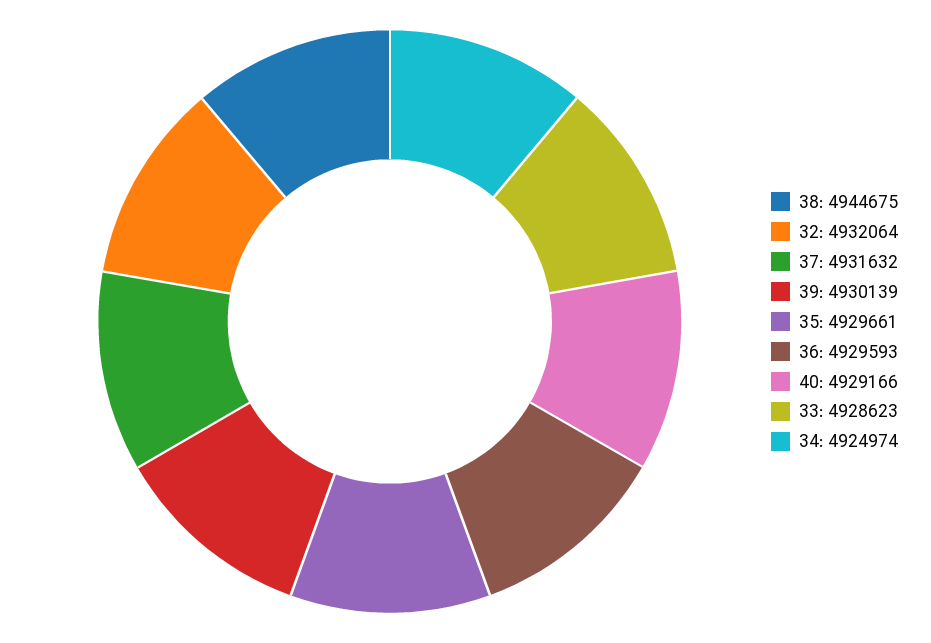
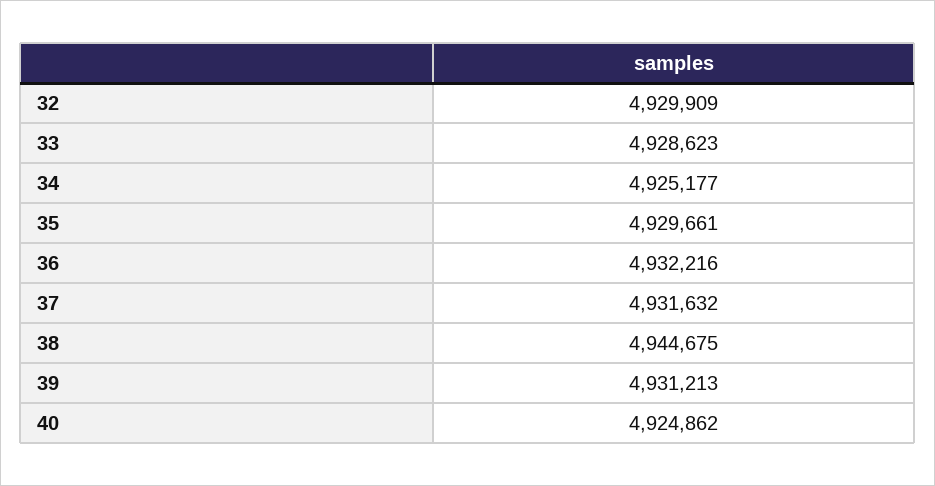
  {
    "38": 4944675,
-   "32": 4932064,
+   "32": 4929909,
    "37": 4931632,
-   "39": 4930139,
+   "39": 4931213,
    "35": 4929661,
-   "36": 4929593,
+   "36": 4932216,
-   "40": 4929166,
+   "40": 4924862,
    "33": 4928623,
-   "34": 4924974
+   "34": 4925177
  }

